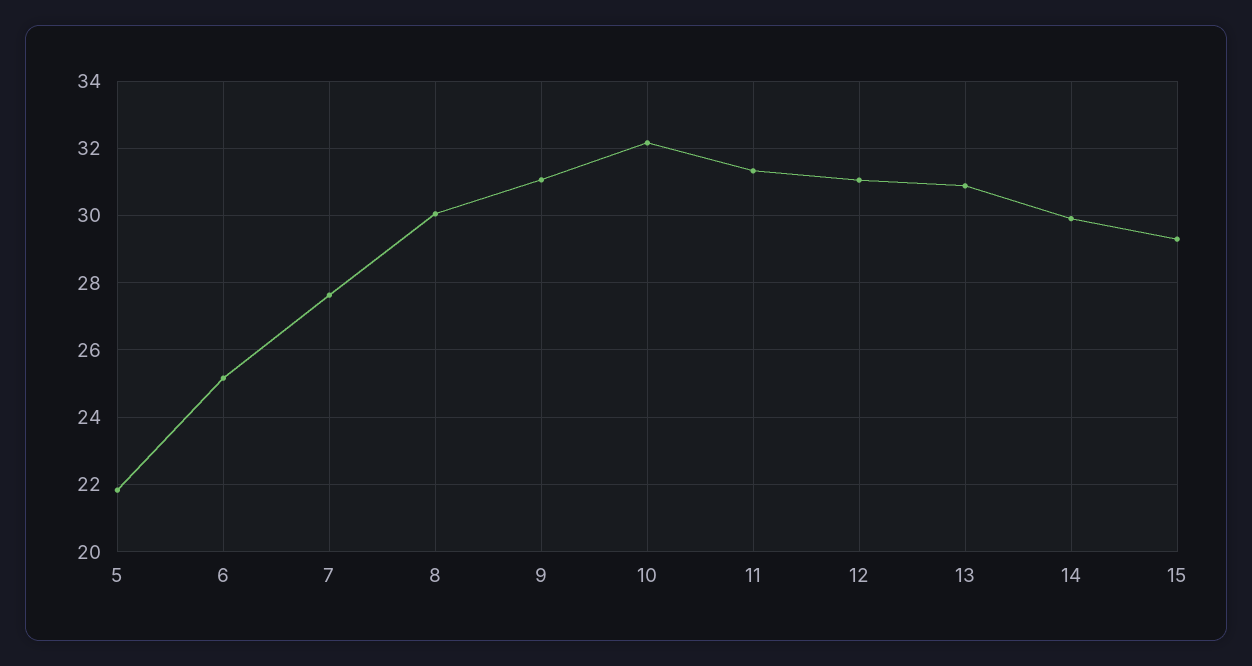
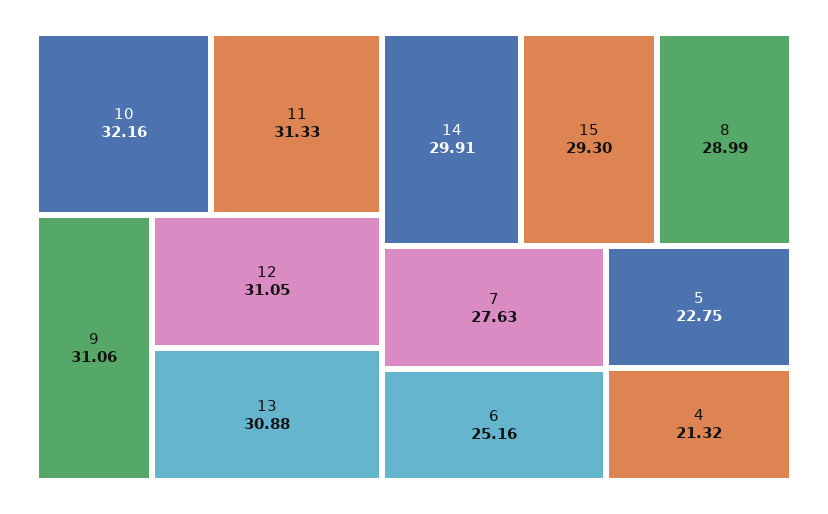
  {
-   "5": 21.8,
+   "5": 22.75,
    "6": 25.16,
    "7": 27.63,
-   "8": 30,
+   "8": 28.99,
    "9": 31.06,
    "10": 32.16,
    "11": 31.33,
    "12": 31.05,
    "13": 30.88,
    "14": 29.91,
-   "15": 29.3
+   "15": 29.3,
+   "4": 21.32
  }

